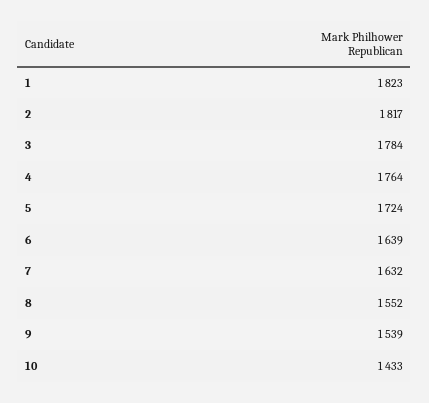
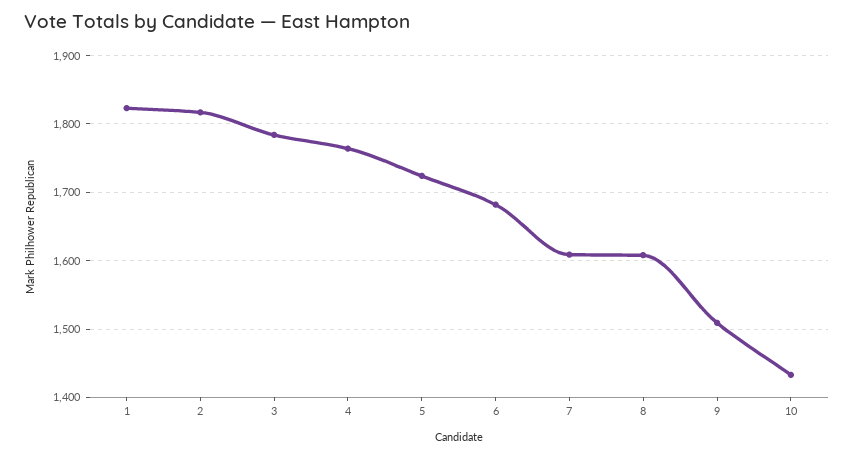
  {
    "1": 1823,
    "2": 1817,
    "3": 1784,
    "4": 1764,
    "5": 1724,
-   "6": 1639,
+   "6": 1680,
-   "7": 1632,
+   "7": 1610,
-   "8": 1552,
+   "8": 1610,
-   "9": 1539,
+   "9": 1510,
    "10": 1433
  }

